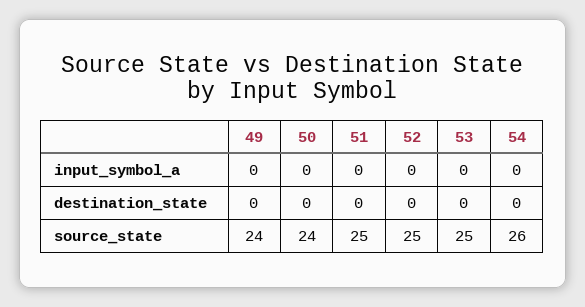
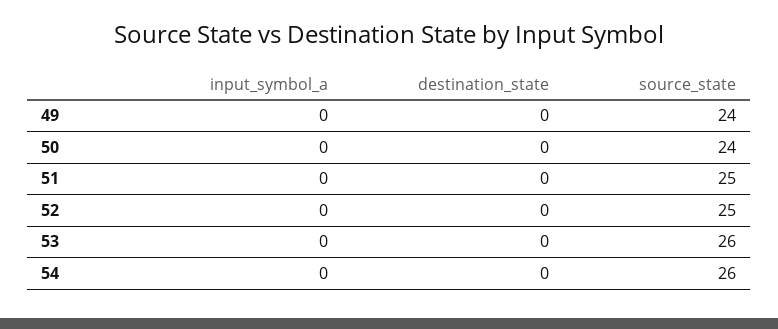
  {
    "49": {
      "input_symbol_a": 0,
      "destination_state": 0,
      "source_state": 24
    },
    "50": {
      "input_symbol_a": 0,
      "destination_state": 0,
      "source_state": 24
    },
    "51": {
      "input_symbol_a": 0,
      "destination_state": 0,
      "source_state": 25
    },
    "52": {
      "input_symbol_a": 0,
      "destination_state": 0,
      "source_state": 25
    },
    "53": {
      "input_symbol_a": 0,
      "destination_state": 0,
-     "source_state": 25
+     "source_state": 26
    },
    "54": {
      "input_symbol_a": 0,
      "destination_state": 0,
      "source_state": 26
    }
  }

